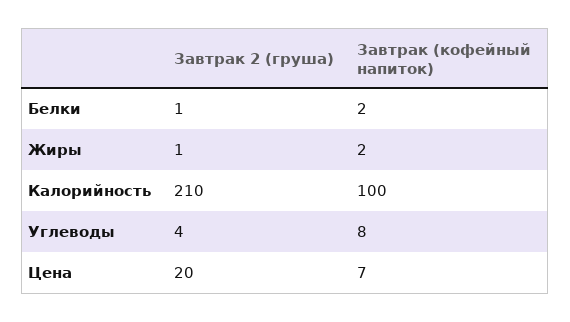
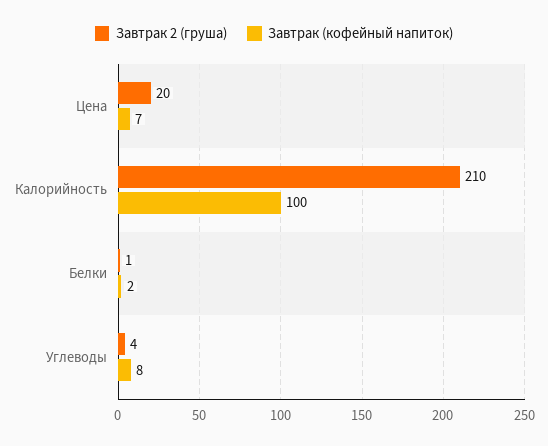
  {
    "Завтрак 2 (груша)": {
      "Белки": 1,
-     "Жиры": 1,
      "Калорийность": 210,
      "Углеводы": 4,
      "Цена": 20
    },
    "Завтрак (кофейный напиток)": {
      "Белки": 2,
-     "Жиры": 2,
      "Калорийность": 100,
      "Углеводы": 8,
      "Цена": 7
    }
  }

